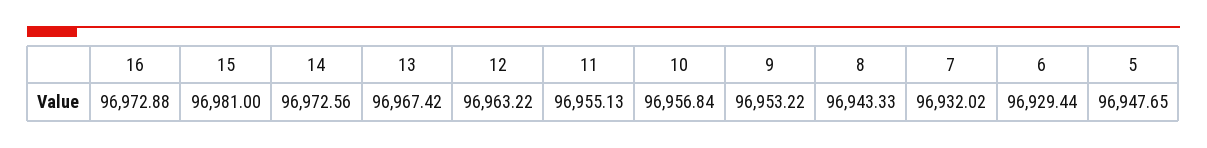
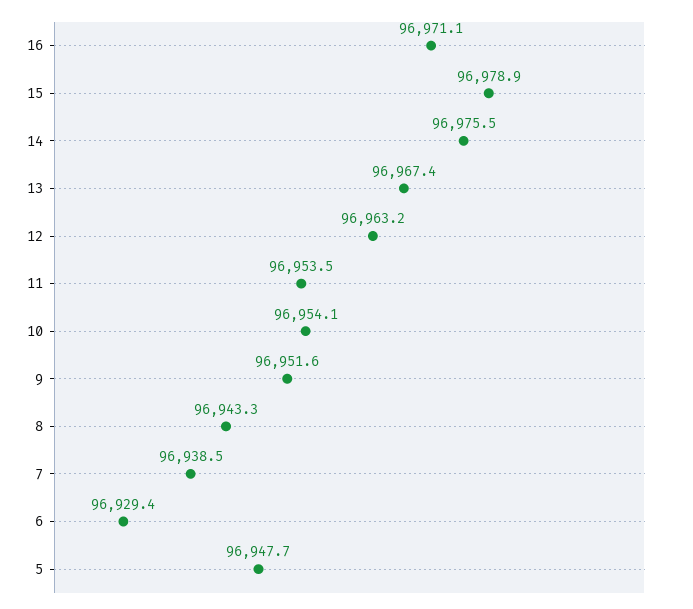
  {
-   "16": 96972.88,
+   "16": 96971.1,
-   "15": 96981,
+   "15": 96978.9,
-   "14": 96972.56,
+   "14": 96975.5,
    "13": 96967.42,
    "12": 96963.22,
-   "11": 96955.13,
+   "11": 96953.5,
-   "10": 96956.84,
+   "10": 96954.1,
-   "9": 96953.22,
+   "9": 96951.6,
    "8": 96943.33,
-   "7": 96932.02,
+   "7": 96938.5,
    "6": 96929.44,
    "5": 96947.65
  }

